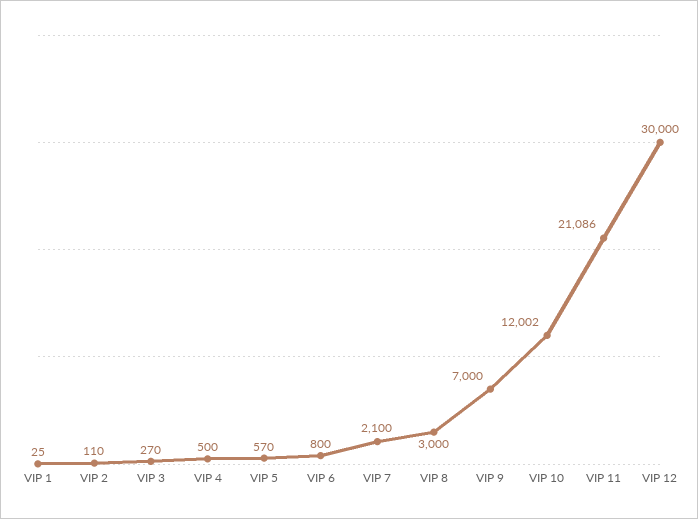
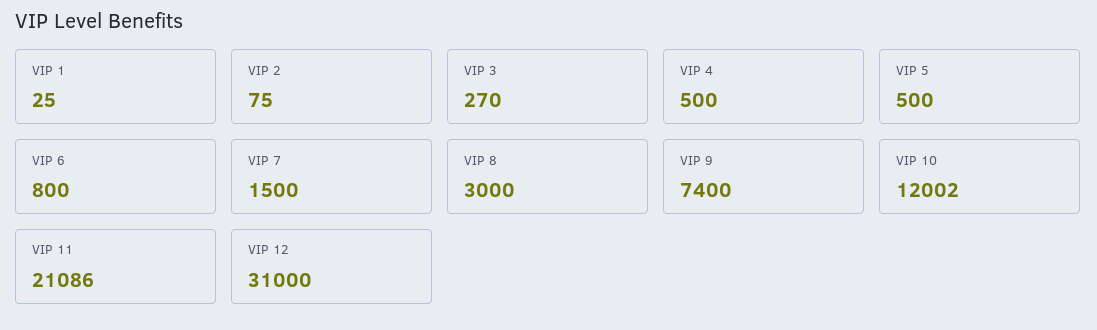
  {
    "VIP 1": 25,
-   "VIP 2": 110,
+   "VIP 2": 75,
    "VIP 3": 270,
    "VIP 4": 500,
-   "VIP 5": 570,
+   "VIP 5": 500,
    "VIP 6": 800,
-   "VIP 7": 2100,
+   "VIP 7": 1500,
    "VIP 8": 3000,
-   "VIP 9": 7000,
+   "VIP 9": 7400,
    "VIP 10": 12002,
    "VIP 11": 21086,
-   "VIP 12": 30000
+   "VIP 12": 31000
  }

